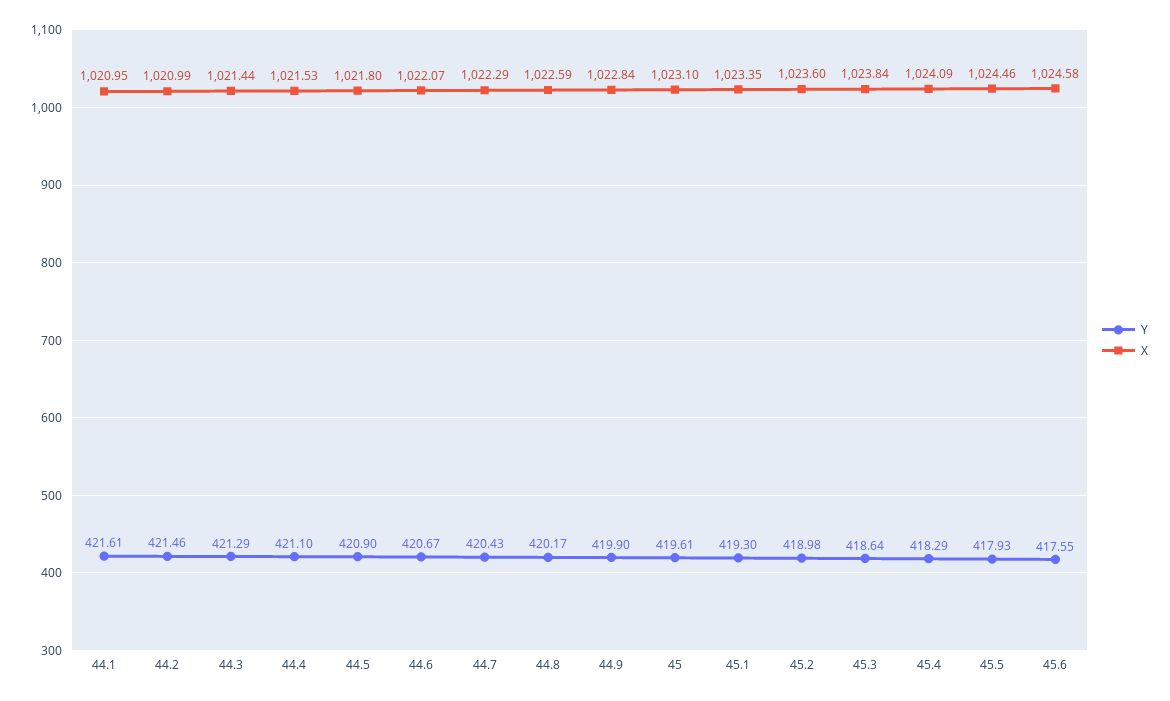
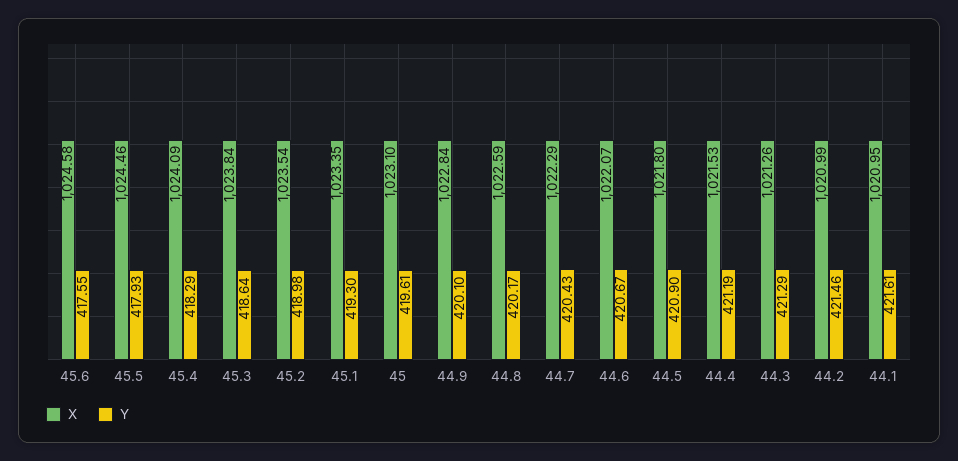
  {
    "Y": {
      "44.1": 421.61,
      "44.2": 421.46,
      "44.3": 421.29,
-     "44.4": 421.1,
+     "44.4": 421.19,
      "44.5": 420.9,
      "44.6": 420.67,
      "44.7": 420.43,
      "44.8": 420.17,
-     "44.9": 419.9,
+     "44.9": 420.1,
      "45": 419.61,
      "45.1": 419.3,
      "45.2": 418.98,
      "45.3": 418.64,
      "45.4": 418.29,
      "45.5": 417.93,
      "45.6": 417.55
    },
    "X": {
      "44.1": 1020.95,
      "44.2": 1020.99,
-     "44.3": 1021.44,
+     "44.3": 1021.26,
      "44.4": 1021.53,
      "44.5": 1021.8,
      "44.6": 1022.07,
      "44.7": 1022.29,
      "44.8": 1022.59,
      "44.9": 1022.84,
      "45": 1023.1,
      "45.1": 1023.35,
-     "45.2": 1023.6,
+     "45.2": 1023.54,
      "45.3": 1023.84,
      "45.4": 1024.09,
      "45.5": 1024.46,
      "45.6": 1024.58
    }
  }

